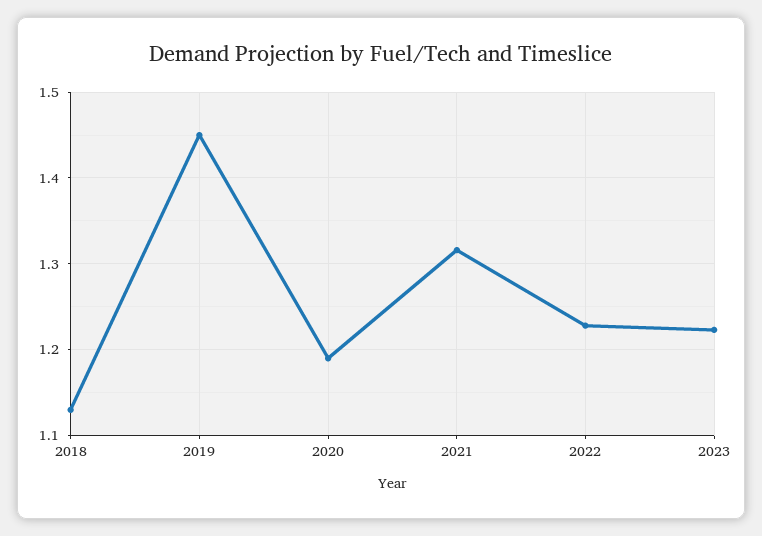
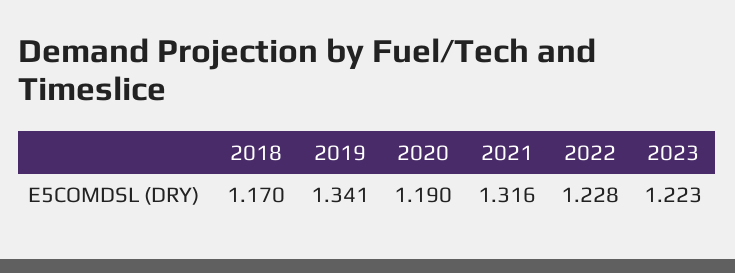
  {
-   "2018": 1.13,
+   "2018": 1.17,
-   "2019": 1.45,
+   "2019": 1.341,
    "2020": 1.19,
    "2021": 1.316,
    "2022": 1.228,
    "2023": 1.223
  }

